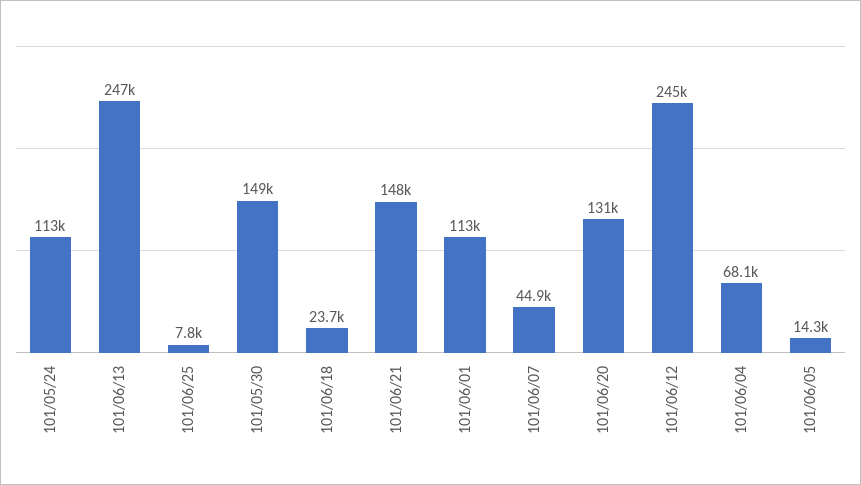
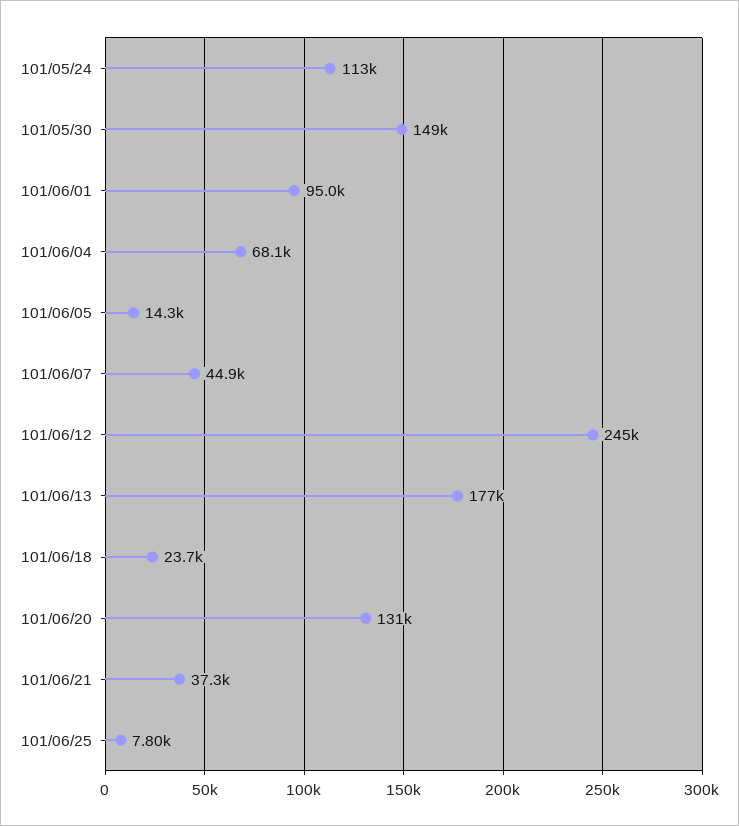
  {
    "101/05/24": 113000,
-   "101/06/13": 247000,
+   "101/06/13": 177000,
    "101/06/25": 7800,
    "101/05/30": 149000,
    "101/06/18": 23700,
-   "101/06/21": 148000,
+   "101/06/21": 37300,
-   "101/06/01": 113000,
+   "101/06/01": 95000,
    "101/06/07": 44900,
    "101/06/20": 131000,
    "101/06/12": 245000,
    "101/06/04": 68100,
    "101/06/05": 14300
  }

